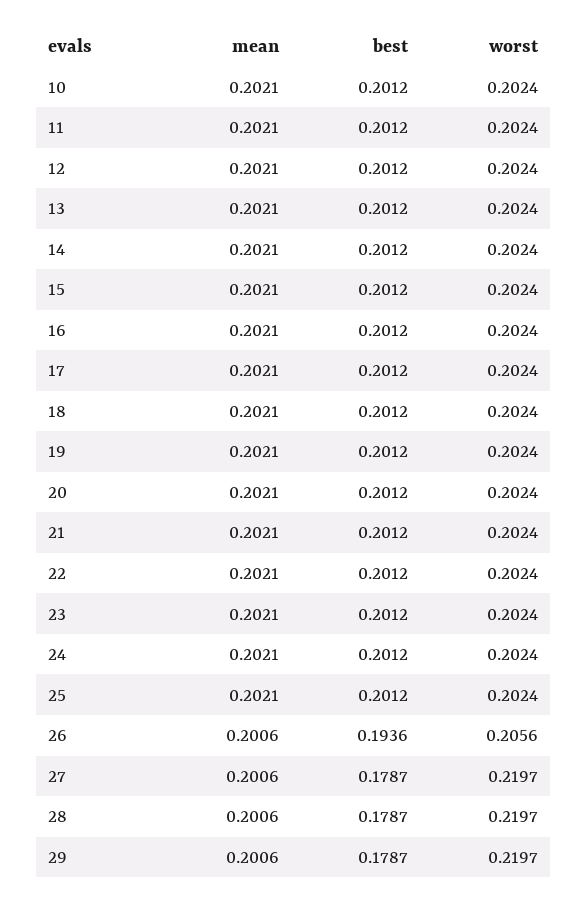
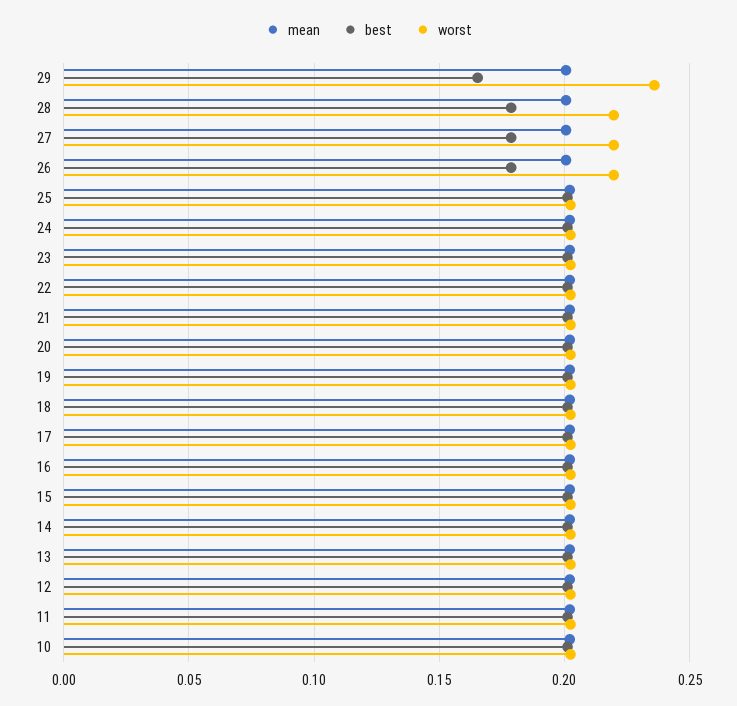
  {
    "mean": {
      "10": 0.2021,
      "11": 0.2021,
      "12": 0.2021,
      "13": 0.2021,
      "14": 0.2021,
      "15": 0.2021,
      "16": 0.2021,
      "17": 0.2021,
      "18": 0.2021,
      "19": 0.2021,
      "20": 0.2021,
      "21": 0.2021,
      "22": 0.2021,
      "23": 0.2021,
      "24": 0.2021,
      "25": 0.2021,
      "26": 0.2006,
      "27": 0.2006,
      "28": 0.2006,
      "29": 0.2006
    },
    "best": {
      "10": 0.2012,
      "11": 0.2012,
      "12": 0.2012,
      "13": 0.2012,
      "14": 0.2012,
      "15": 0.2012,
      "16": 0.2012,
      "17": 0.2012,
      "18": 0.2012,
      "19": 0.2012,
      "20": 0.2012,
      "21": 0.2012,
      "22": 0.2012,
      "23": 0.2012,
      "24": 0.2012,
      "25": 0.2012,
-     "26": 0.1936,
+     "26": 0.18,
      "27": 0.1787,
      "28": 0.1787,
-     "29": 0.1787
+     "29": 0.165
    },
    "worst": {
      "10": 0.2024,
      "11": 0.2024,
      "12": 0.2024,
      "13": 0.2024,
      "14": 0.2024,
      "15": 0.2024,
      "16": 0.2024,
      "17": 0.2024,
      "18": 0.2024,
      "19": 0.2024,
      "20": 0.2024,
      "21": 0.2024,
      "22": 0.2024,
      "23": 0.2024,
      "24": 0.2024,
      "25": 0.2024,
-     "26": 0.2056,
+     "26": 0.22,
      "27": 0.2197,
      "28": 0.2197,
-     "29": 0.2197
+     "29": 0.235
    }
  }

